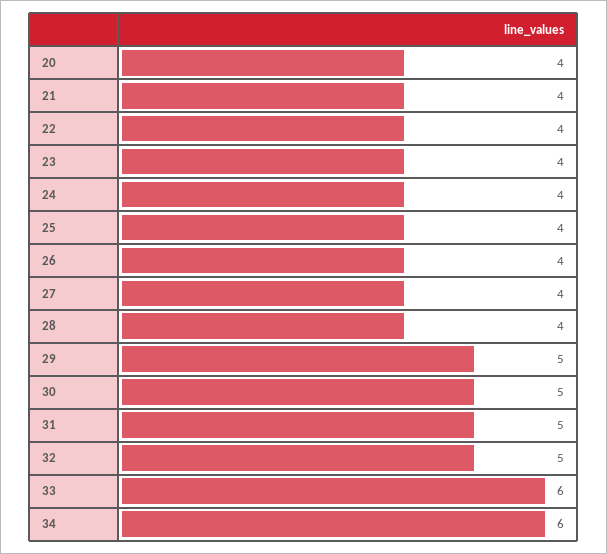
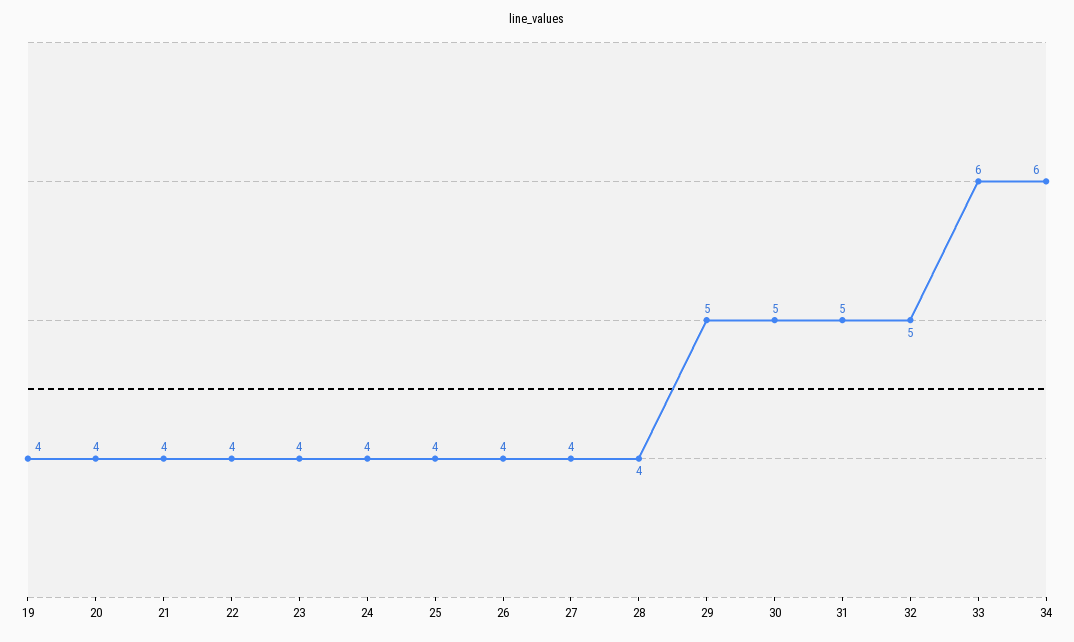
  {
    "20": 4,
    "21": 4,
    "22": 4,
    "23": 4,
    "24": 4,
    "25": 4,
    "26": 4,
    "27": 4,
    "28": 4,
    "29": 5,
    "30": 5,
    "31": 5,
    "32": 5,
    "33": 6,
-   "34": 6
+   "34": 6,
+   "19": 4
  }

